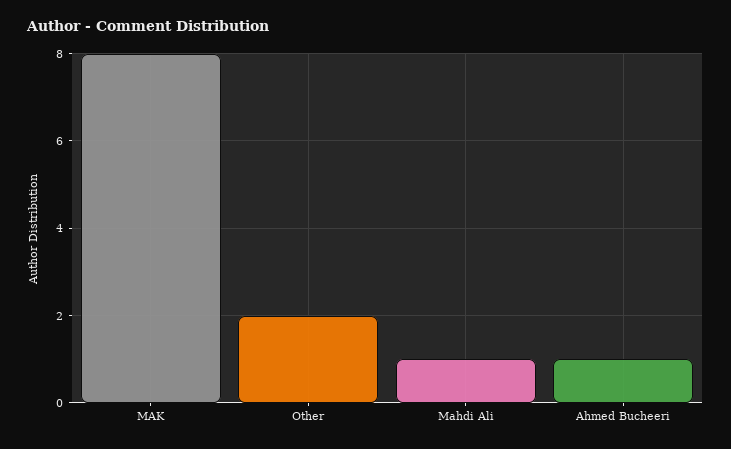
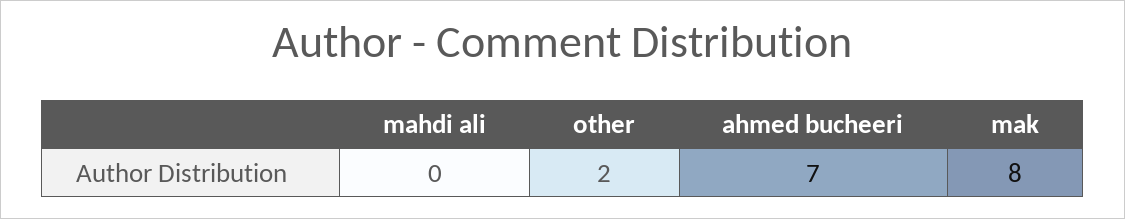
  {
    "MAK": 8,
    "Other": 2,
-   "Mahdi Ali": 1,
+   "Mahdi Ali": 0,
-   "Ahmed Bucheeri": 1
+   "Ahmed Bucheeri": 7
  }

